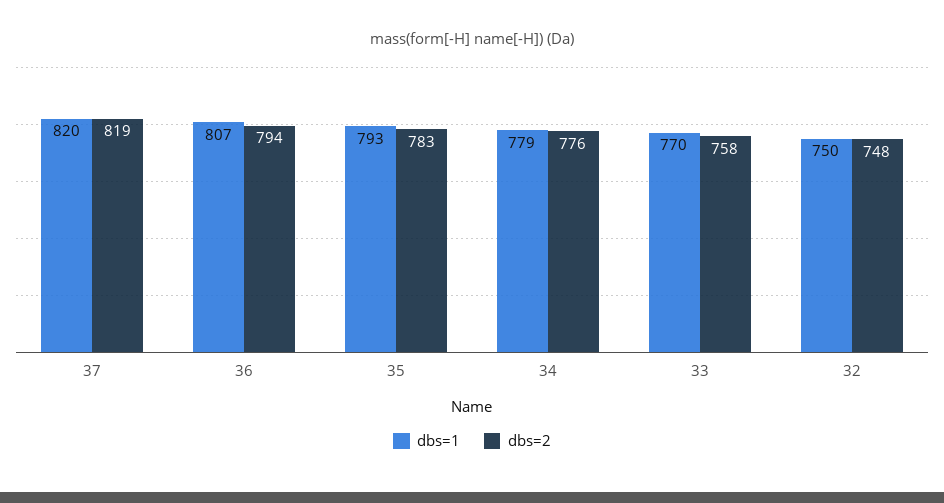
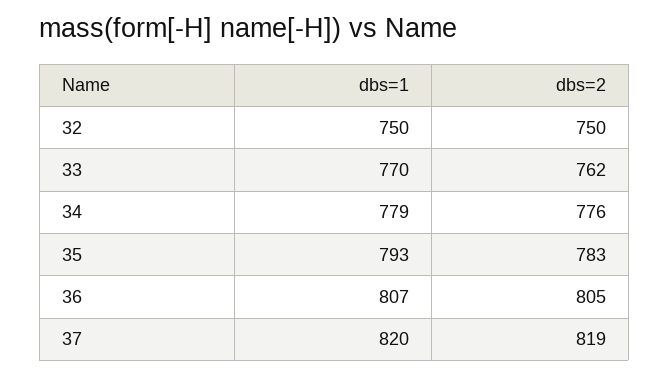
  {
    "dbs=1": {
      "37": 820,
      "36": 807,
      "35": 793,
      "34": 779,
      "33": 770,
      "32": 750
    },
    "dbs=2": {
      "37": 819,
-     "36": 794,
+     "36": 805,
      "35": 783,
      "34": 776,
-     "33": 758,
+     "33": 762,
-     "32": 748
+     "32": 750
    }
  }

